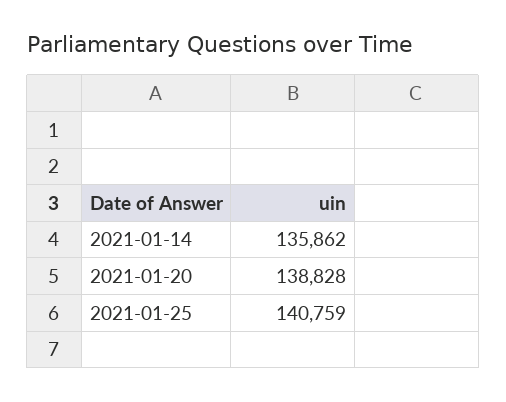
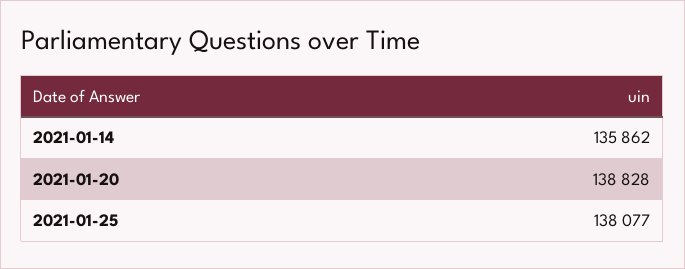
  {
    "2021-01-14": 135862,
    "2021-01-20": 138828,
-   "2021-01-25": 140759
+   "2021-01-25": 138077
  }

